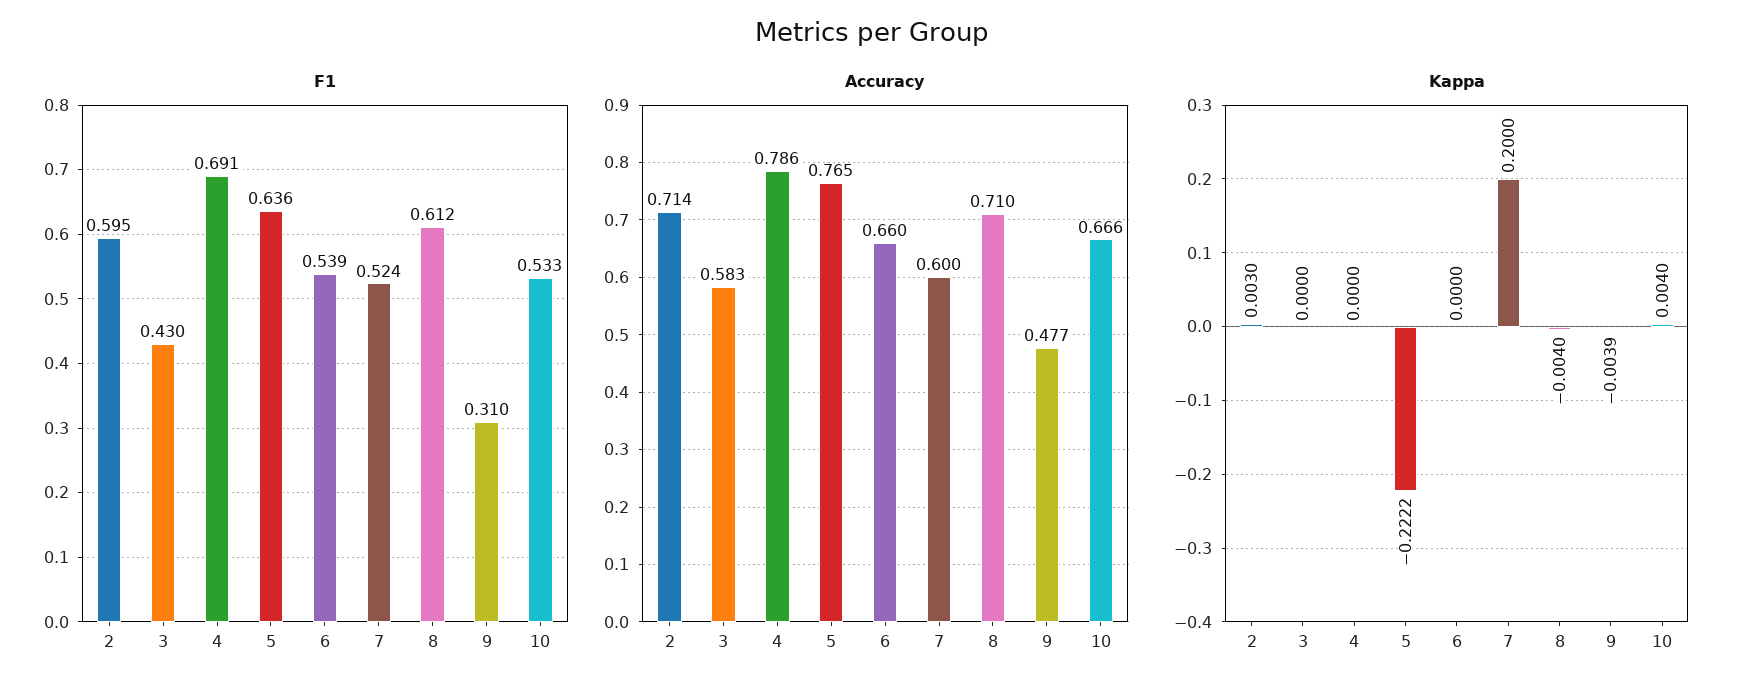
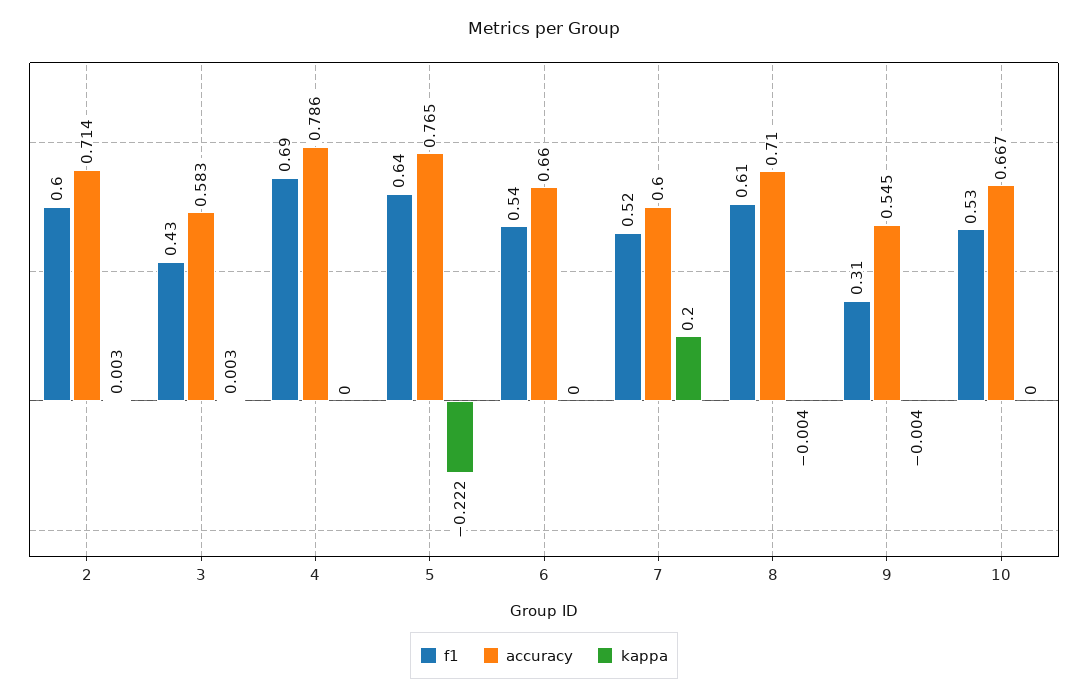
  {
    "F1": {
      "2": 0.595,
      "3": 0.43,
      "4": 0.691,
      "5": 0.636,
      "6": 0.539,
      "7": 0.524,
      "8": 0.612,
      "9": 0.31,
      "10": 0.533
    },
    "Accuracy": {
      "2": 0.714,
      "3": 0.583,
      "4": 0.786,
      "5": 0.765,
      "6": 0.66,
      "7": 0.6,
      "8": 0.71,
-     "9": 0.477,
+     "9": 0.545,
-     "10": 0.666
+     "10": 0.667
    },
    "Kappa": {
      "2": 0.003,
-     "3": 0,
+     "3": 0.003,
      "4": 0,
      "5": -0.2222,
      "6": 0,
      "7": 0.2,
      "8": -0.004,
      "9": -0.0039,
-     "10": 0.004
+     "10": 0
    }
  }

